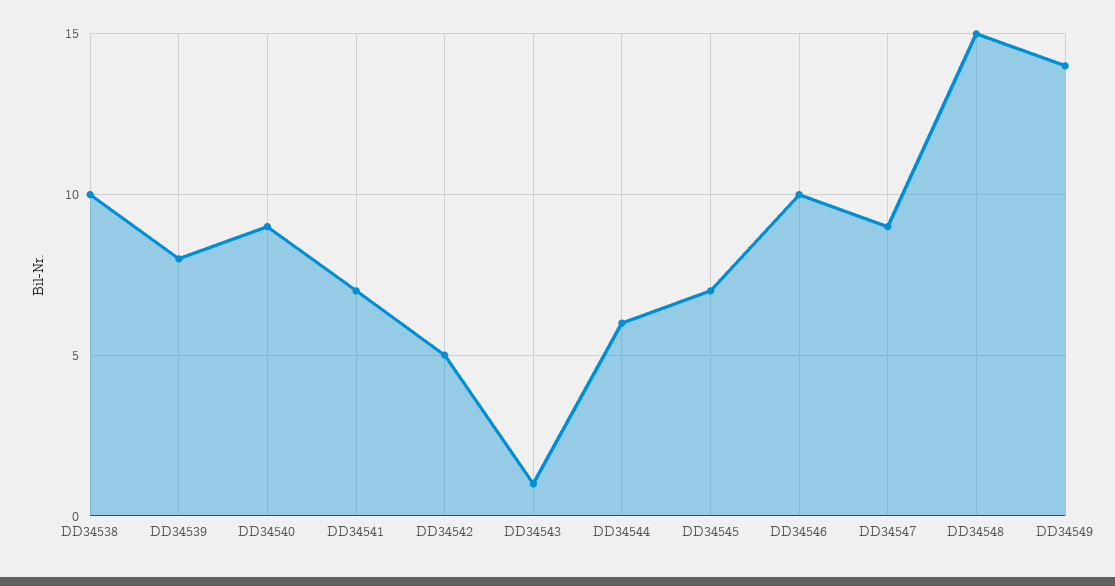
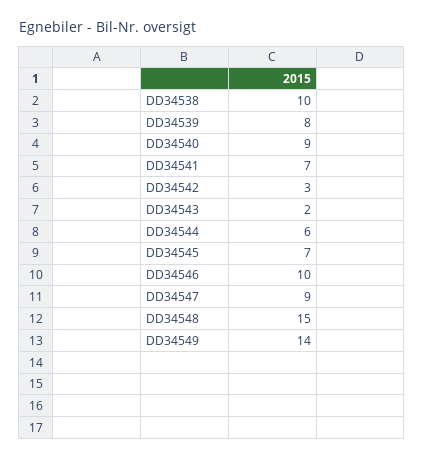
  {
    "DD34538": 10,
    "DD34539": 8,
    "DD34540": 9,
    "DD34541": 7,
-   "DD34542": 5,
+   "DD34542": 3,
-   "DD34543": 1,
+   "DD34543": 2,
    "DD34544": 6,
    "DD34545": 7,
    "DD34546": 10,
    "DD34547": 9,
    "DD34548": 15,
    "DD34549": 14
  }

